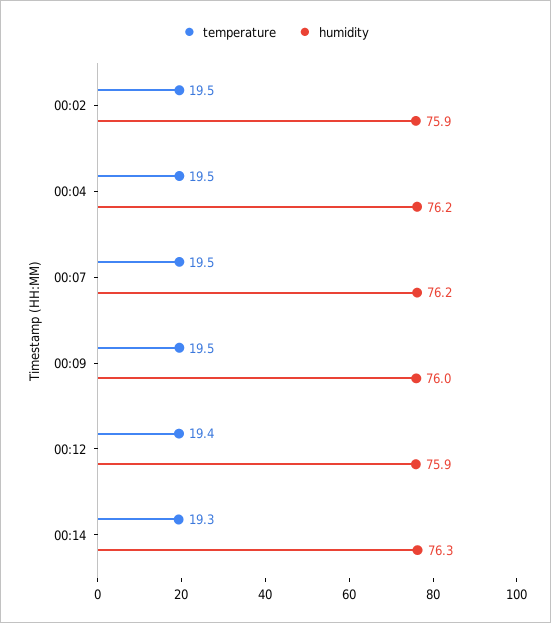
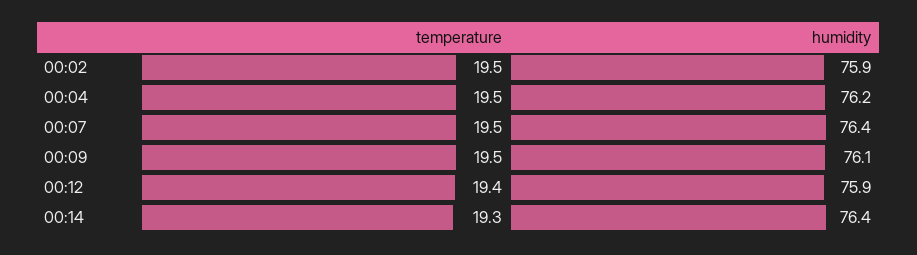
  {
    "temperature": {
      "00:02": 19.5,
      "00:04": 19.5,
      "00:07": 19.5,
      "00:09": 19.5,
      "00:12": 19.4,
      "00:14": 19.3
    },
    "humidity": {
      "00:02": 75.9,
      "00:04": 76.2,
-     "00:07": 76.2,
+     "00:07": 76.4,
-     "00:09": 76,
+     "00:09": 76.1,
      "00:12": 75.9,
-     "00:14": 76.3
+     "00:14": 76.4
    }
  }

